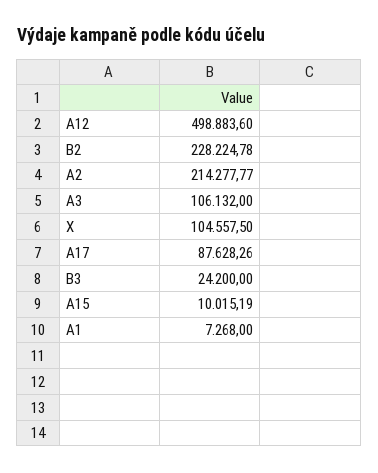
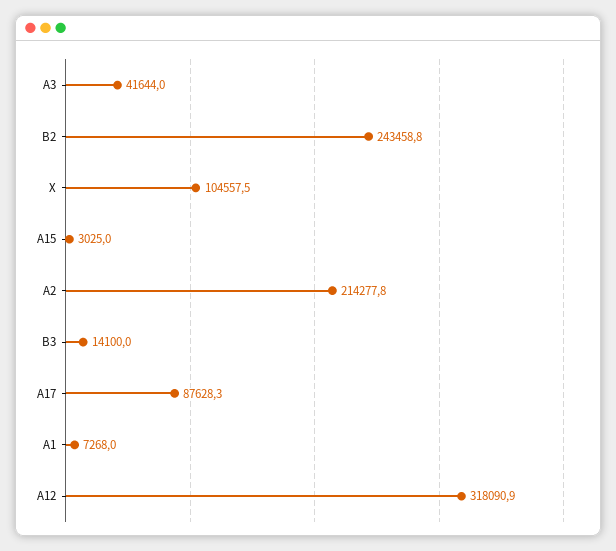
  {
-   "A12": 498883.6,
+   "A12": 318090.9,
-   "B2": 228224.78,
+   "B2": 243458.8,
    "A2": 214277.77,
-   "A3": 106132,
+   "A3": 41644,
    "X": 104557.5,
    "A17": 87628.26,
-   "B3": 24200,
+   "B3": 14100,
-   "A15": 10015.19,
+   "A15": 3025,
    "A1": 7268
  }

